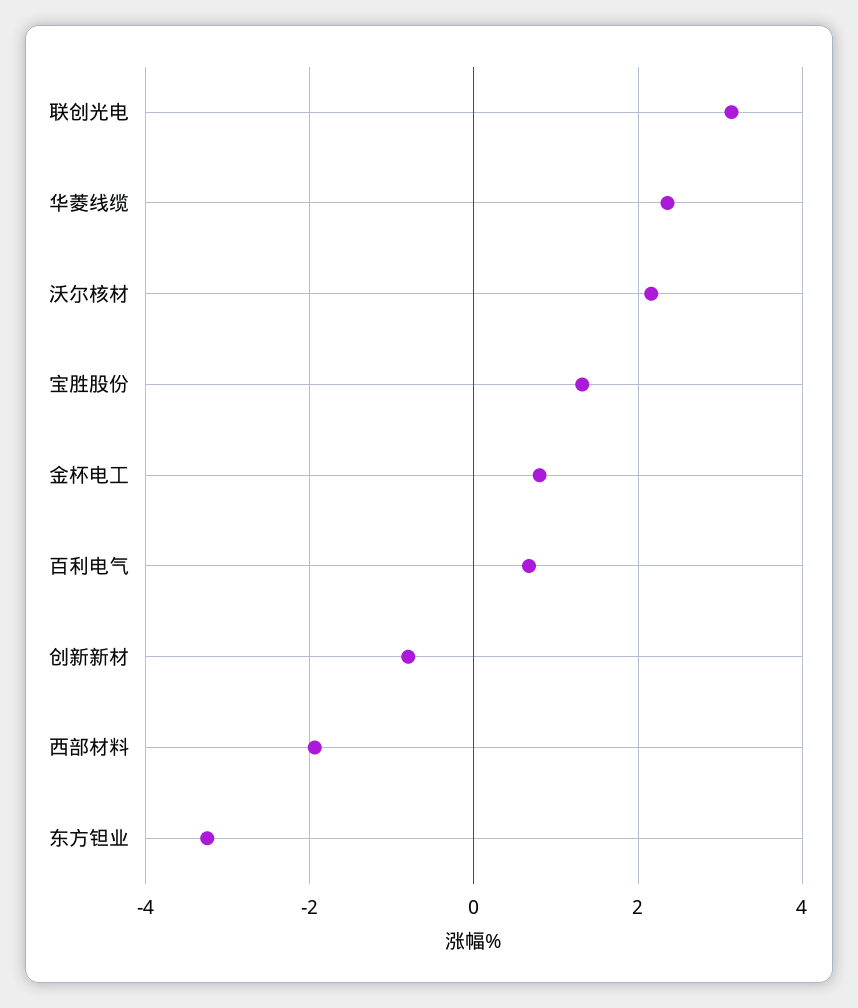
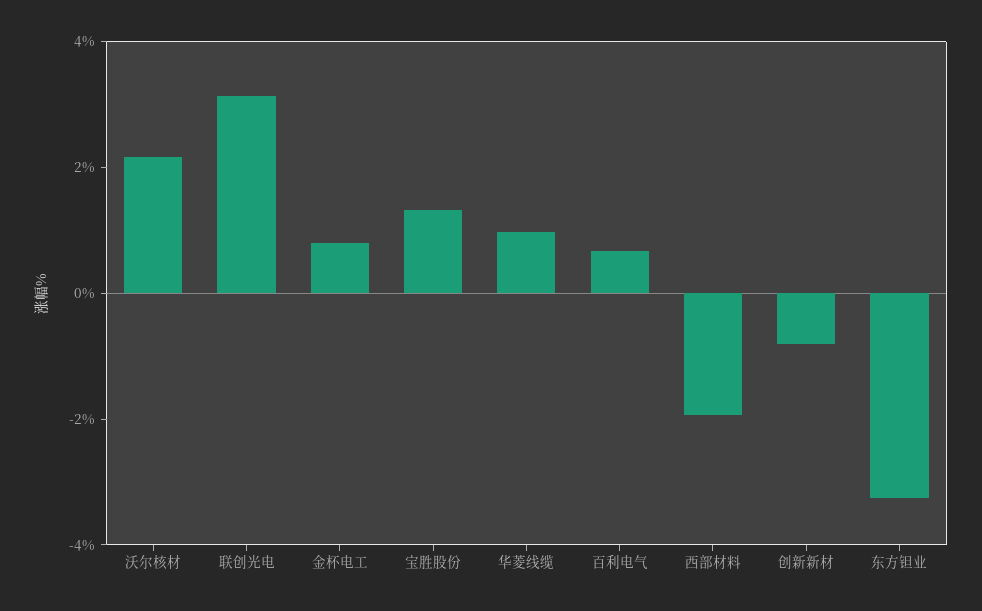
  {
    "联创光电": 3.2,
-   "华菱线缆": 2.4,
+   "华菱线缆": 1,
    "沃尔核材": 2.2,
    "宝胜股份": 1.4,
    "金杯电工": 0.8,
    "百利电气": 0.6,
    "创新新材": -0.8,
    "西部材料": -2,
    "东方钽业": -3.2
  }

